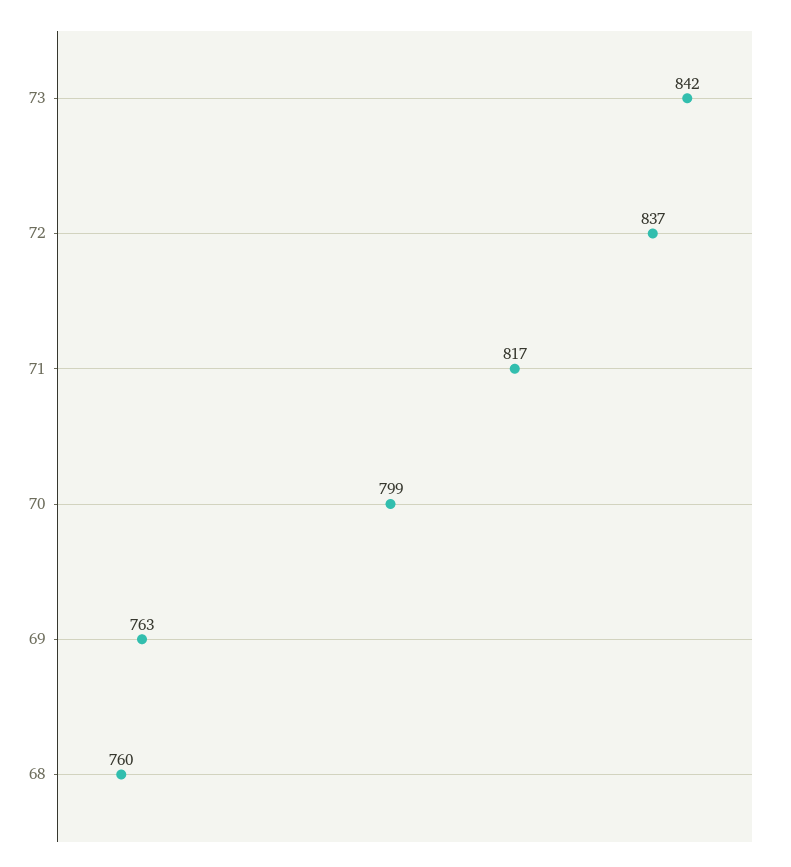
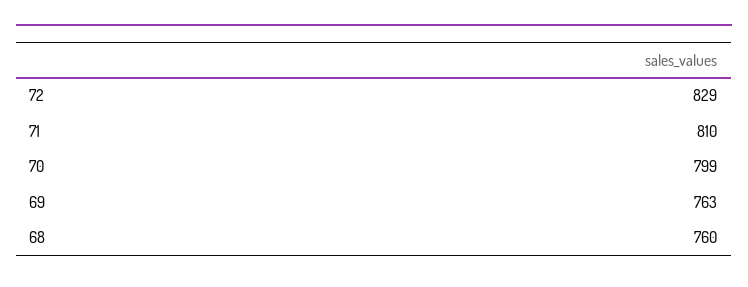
  {
-   "73": 842,
-   "72": 837,
+   "72": 829,
-   "71": 817,
+   "71": 810,
    "70": 799,
    "69": 763,
    "68": 760
  }

